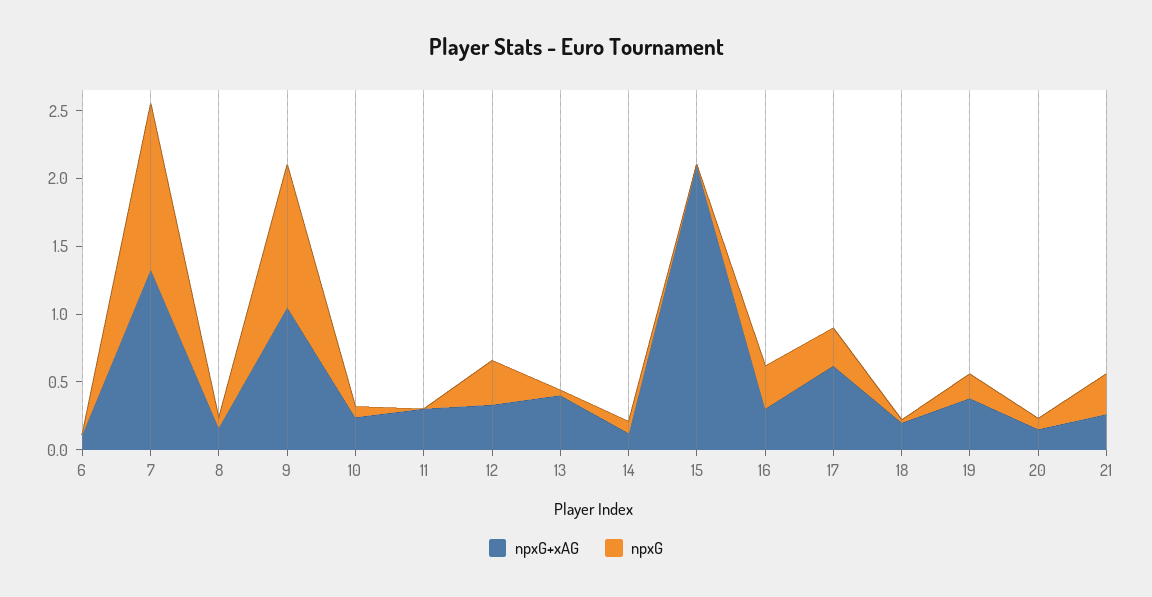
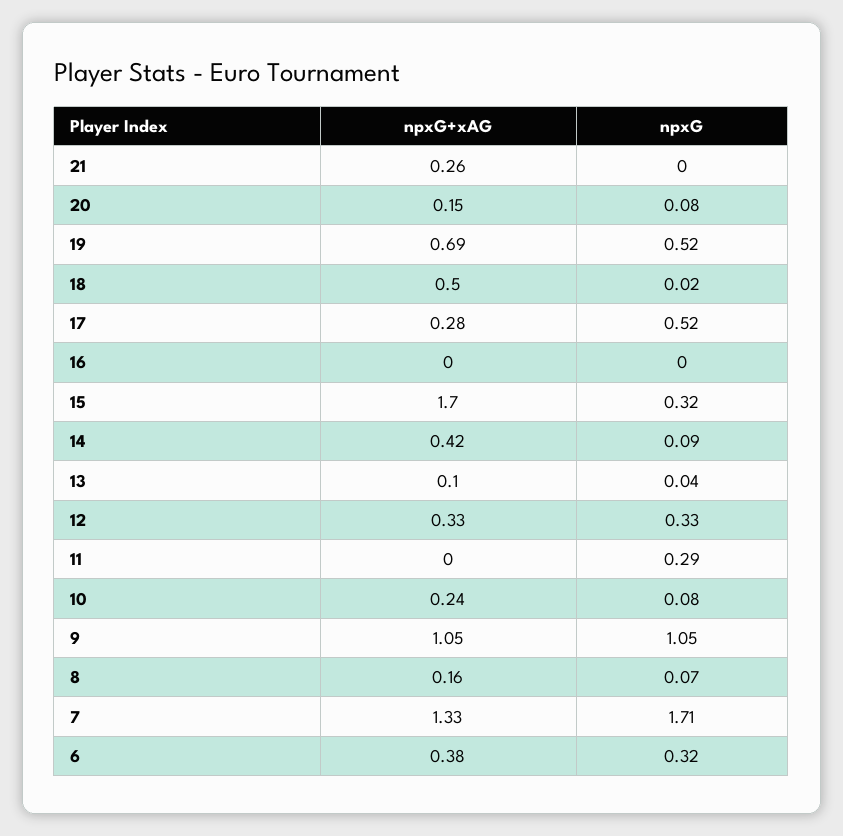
  {
    "npxG+xAG": {
-     "6": 0.1,
+     "6": 0.38,
      "7": 1.33,
      "8": 0.16,
      "9": 1.05,
      "10": 0.24,
-     "11": 0.3,
+     "11": 0,
      "12": 0.33,
-     "13": 0.4,
+     "13": 0.1,
-     "14": 0.1,
+     "14": 0.42,
-     "15": 2.1,
+     "15": 1.7,
-     "16": 0.3,
+     "16": 0,
-     "17": 0.6,
+     "17": 0.28,
-     "18": 0.2,
+     "18": 0.5,
-     "19": 0.4,
+     "19": 0.69,
      "20": 0.15,
      "21": 0.26
    },
    "npxG": {
-     "6": 0,
+     "6": 0.32,
-     "7": 1.2,
+     "7": 1.71,
      "8": 0.07,
      "9": 1.05,
      "10": 0.08,
-     "11": 0,
+     "11": 0.29,
      "12": 0.33,
      "13": 0.04,
      "14": 0.09,
-     "15": 0,
+     "15": 0.32,
-     "16": 0.3,
+     "16": 0,
-     "17": 0.3,
+     "17": 0.52,
      "18": 0.02,
-     "19": 0.2,
+     "19": 0.52,
      "20": 0.08,
-     "21": 0.3
+     "21": 0
    }
  }

